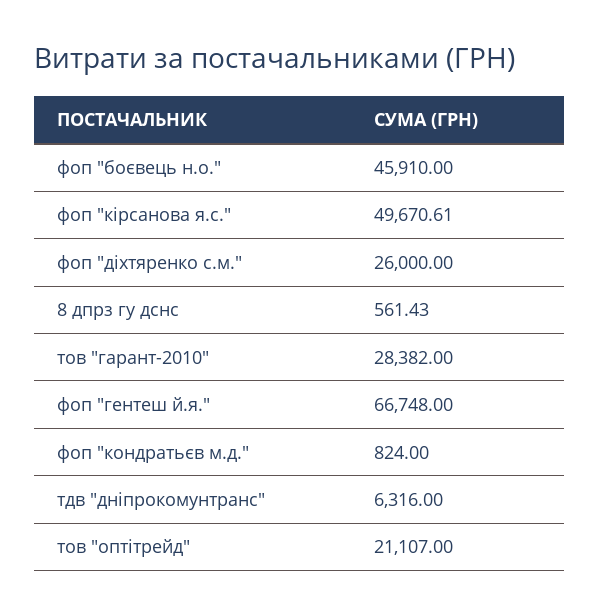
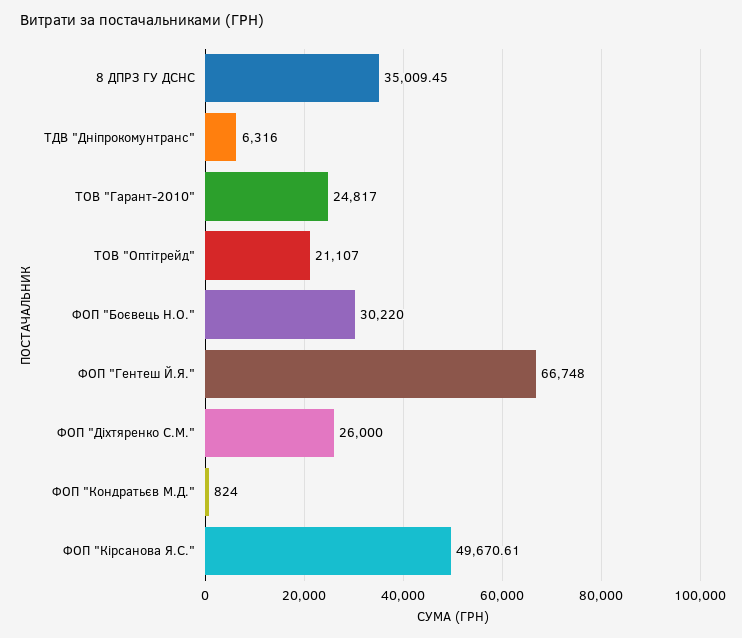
  {
-   "фоп \"боєвець н.о.\"": 45910,
+   "фоп \"боєвець н.о.\"": 30220,
    "фоп \"кірсанова я.с.\"": 49670.61,
    "фоп \"діхтяренко с.м.\"": 26000,
-   "8 дпрз гу дснс": 561.43,
+   "8 дпрз гу дснс": 35009.45,
-   "тов \"гарант-2010\"": 28382,
+   "тов \"гарант-2010\"": 24817,
    "фоп \"гентеш й.я.\"": 66748,
    "фоп \"кондратьєв м.д.\"": 824,
    "тдв \"дніпрокомунтранс\"": 6316,
    "тов \"оптітрейд\"": 21107
  }

